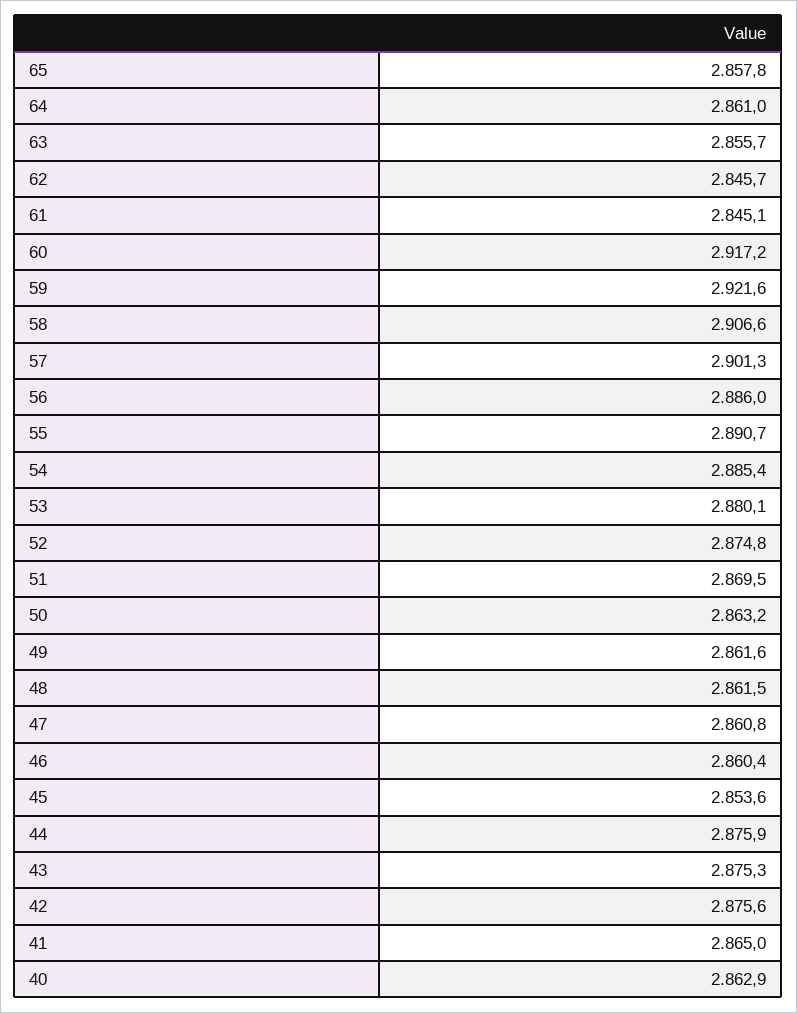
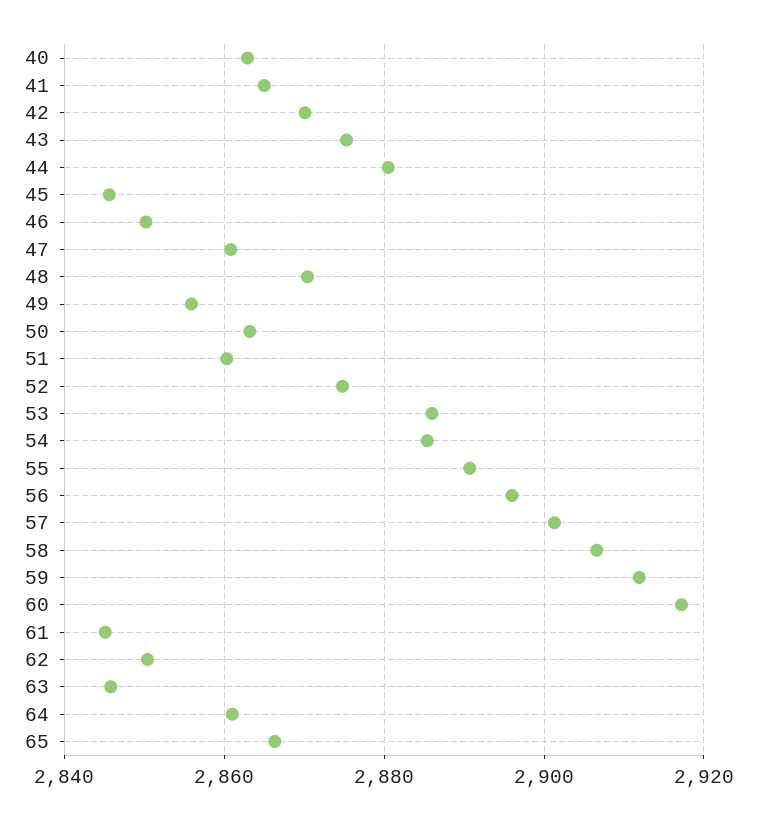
  {
-   "65": 2857.8,
+   "65": 2866,
    "64": 2861,
-   "63": 2855.7,
+   "63": 2846,
-   "62": 2845.7,
+   "62": 2850,
    "61": 2845.1,
    "60": 2917.2,
-   "59": 2921.6,
+   "59": 2912,
    "58": 2906.6,
    "57": 2901.3,
-   "56": 2886,
+   "56": 2896,
    "55": 2890.7,
    "54": 2885.4,
-   "53": 2880.1,
+   "53": 2886,
    "52": 2874.8,
-   "51": 2869.5,
+   "51": 2860,
    "50": 2863.2,
-   "49": 2861.6,
+   "49": 2856,
-   "48": 2861.5,
+   "48": 2870,
    "47": 2860.8,
-   "46": 2860.4,
+   "46": 2850,
-   "45": 2853.6,
+   "45": 2846,
-   "44": 2875.9,
+   "44": 2880,
    "43": 2875.3,
-   "42": 2875.6,
+   "42": 2870,
    "41": 2865,
    "40": 2862.9
  }

